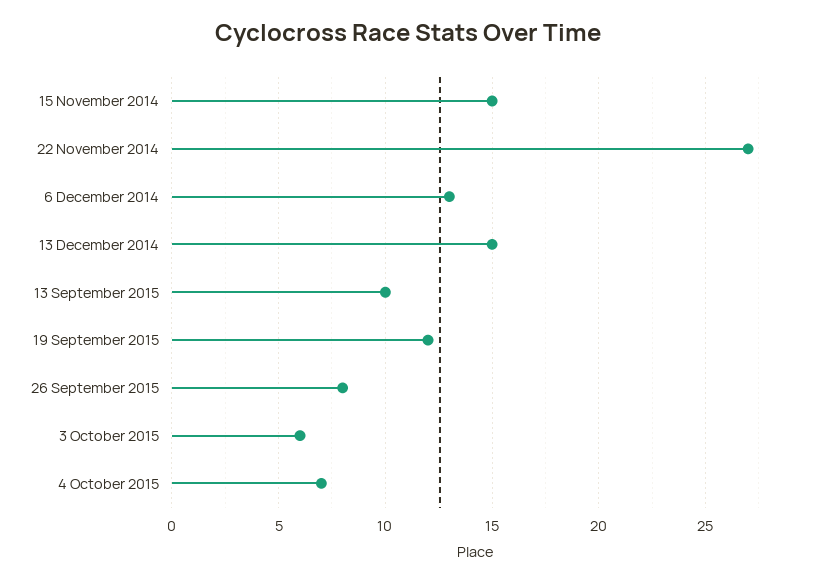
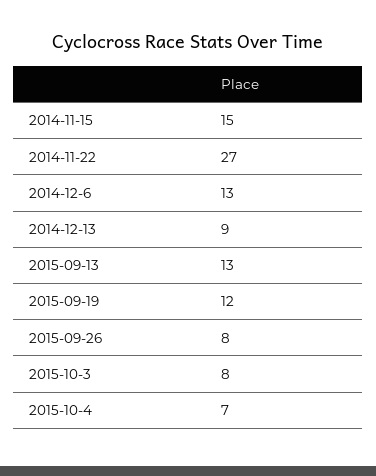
  {
    "15 November 2014": 15,
    "22 November 2014": 27,
    "6 December 2014": 13,
-   "13 December 2014": 15,
+   "13 December 2014": 9,
-   "13 September 2015": 10,
+   "13 September 2015": 13,
    "19 September 2015": 12,
    "26 September 2015": 8,
-   "3 October 2015": 6,
+   "3 October 2015": 8,
    "4 October 2015": 7
  }

